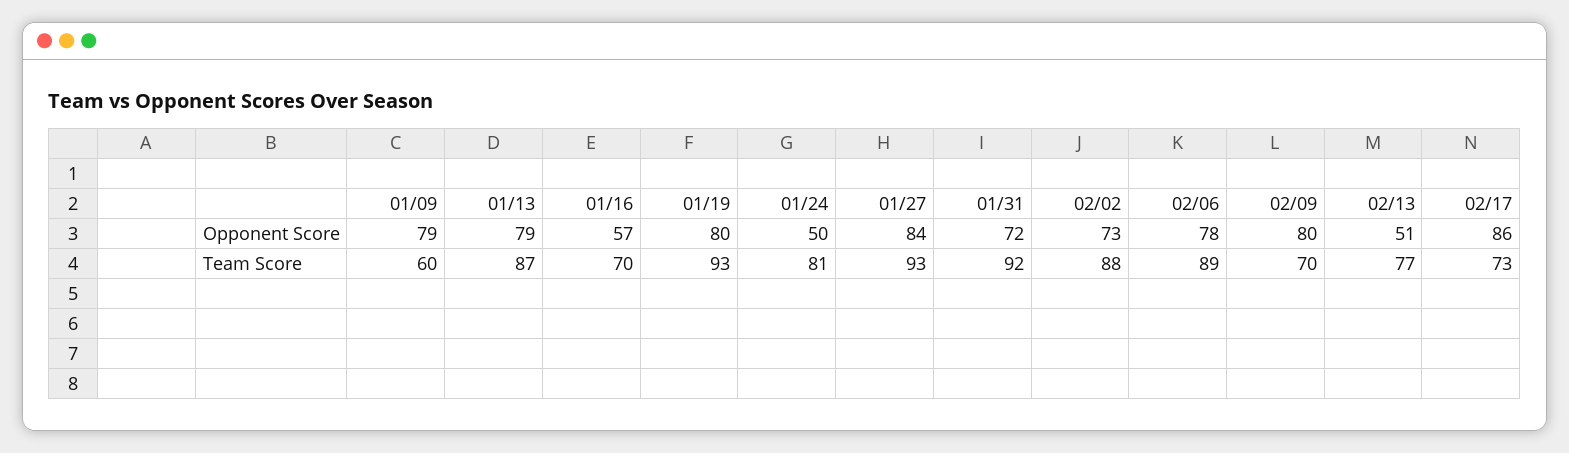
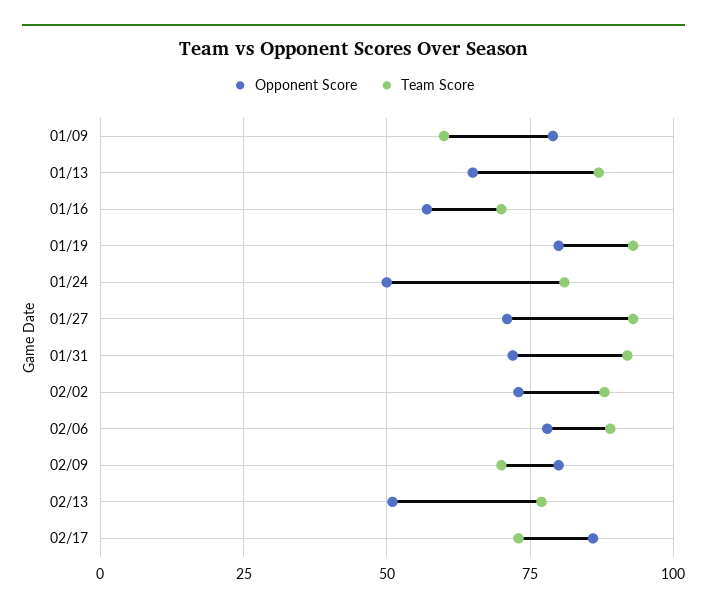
  {
    "Opponent Score": {
      "01/09": 79,
-     "01/13": 79,
+     "01/13": 65,
      "01/16": 57,
      "01/19": 80,
      "01/24": 50,
-     "01/27": 84,
+     "01/27": 70,
      "01/31": 72,
      "02/02": 73,
      "02/06": 78,
      "02/09": 80,
      "02/13": 51,
      "02/17": 86
    },
    "Team Score": {
      "01/09": 60,
      "01/13": 87,
      "01/16": 70,
      "01/19": 93,
      "01/24": 81,
      "01/27": 93,
      "01/31": 92,
      "02/02": 88,
      "02/06": 89,
      "02/09": 70,
      "02/13": 77,
      "02/17": 73
    }
  }

